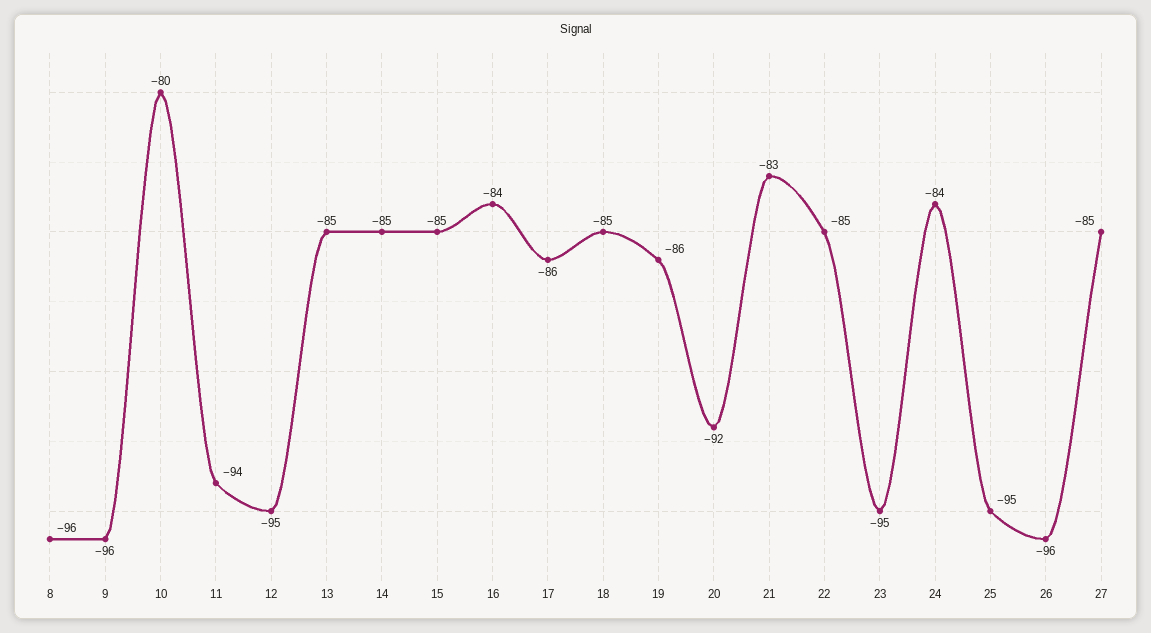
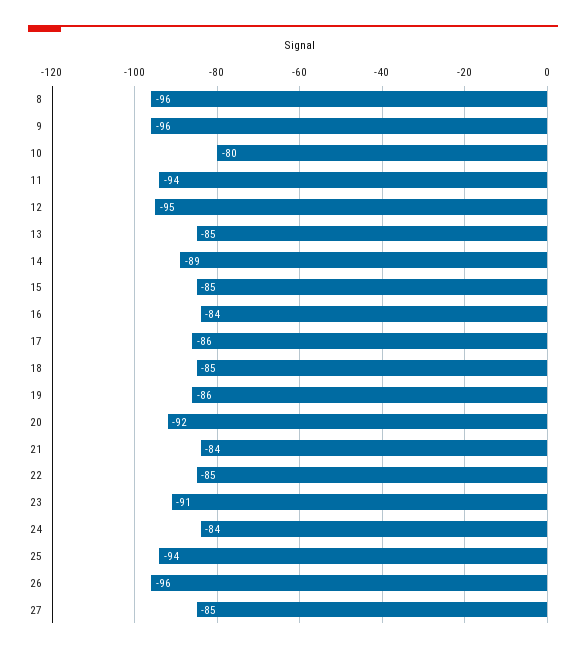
  {
    "8": -96,
    "9": -96,
    "10": -80,
    "11": -94,
    "12": -95,
    "13": -85,
-   "14": -85,
+   "14": -89,
    "15": -85,
    "16": -84,
    "17": -86,
    "18": -85,
    "19": -86,
    "20": -92,
-   "21": -83,
+   "21": -84,
    "22": -85,
-   "23": -95,
+   "23": -91,
    "24": -84,
-   "25": -95,
+   "25": -94,
    "26": -96,
    "27": -85
  }

